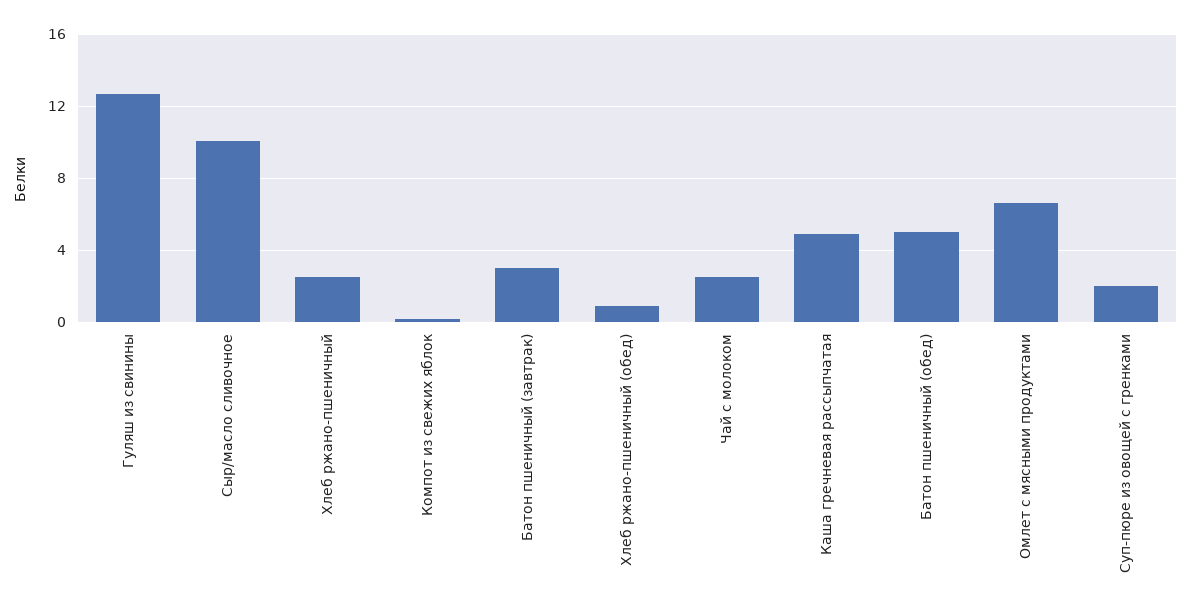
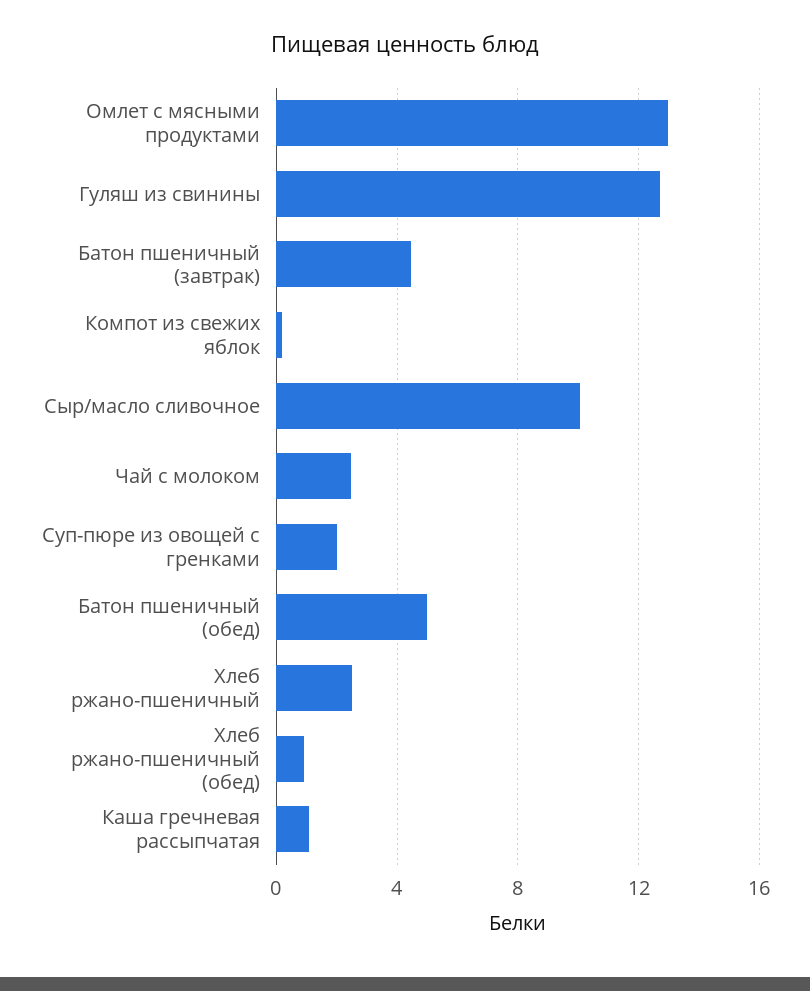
  {
    "Гуляш из свинины": 12.5,
    "Сыр/масло сливочное": 10,
    "Хлеб ржано-пшеничный": 2.5,
    "Компот из свежих яблок": 0,
-   "Батон пшеничный (завтрак)": 3,
+   "Батон пшеничный (завтрак)": 4.5,
    "Хлеб ржано-пшеничный (обед)": 1,
    "Чай с молоком": 2.5,
-   "Каша гречневая рассыпчатая": 5,
+   "Каша гречневая рассыпчатая": 1,
    "Батон пшеничный (обед)": 5,
-   "Омлет с мясными продуктами": 6.5,
+   "Омлет с мясными продуктами": 13,
    "Суп-пюре из овощей с гренками": 2
  }

